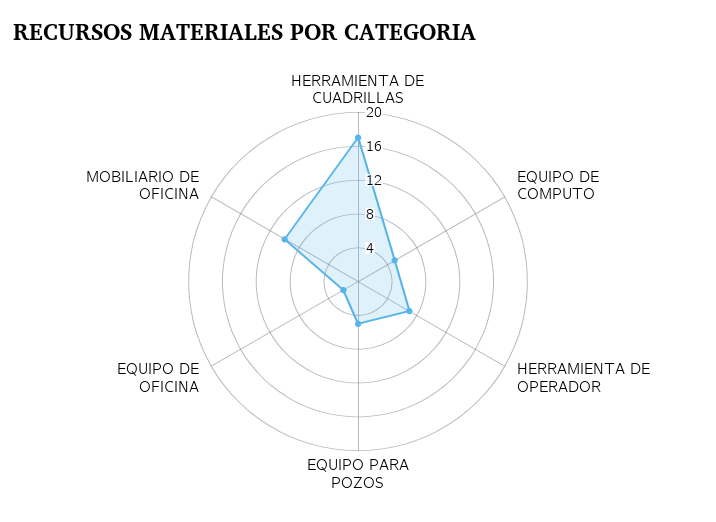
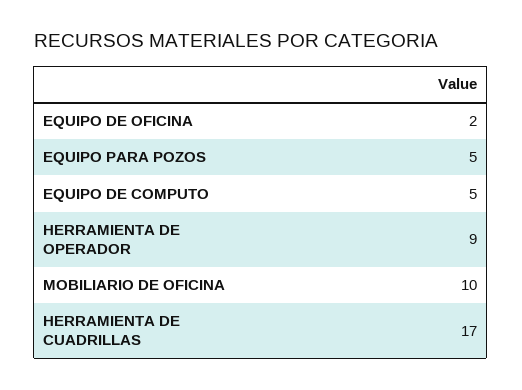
  {
    "HERRAMIENTA DE CUADRILLAS": 17,
    "EQUIPO DE COMPUTO": 5,
-   "HERRAMIENTA DE OPERADOR": 7,
+   "HERRAMIENTA DE OPERADOR": 9,
    "EQUIPO PARA POZOS": 5,
    "EQUIPO DE OFICINA": 2,
    "MOBILIARIO DE OFICINA": 10
  }

